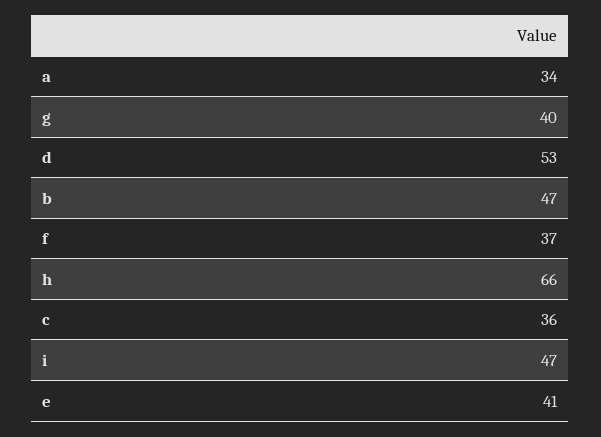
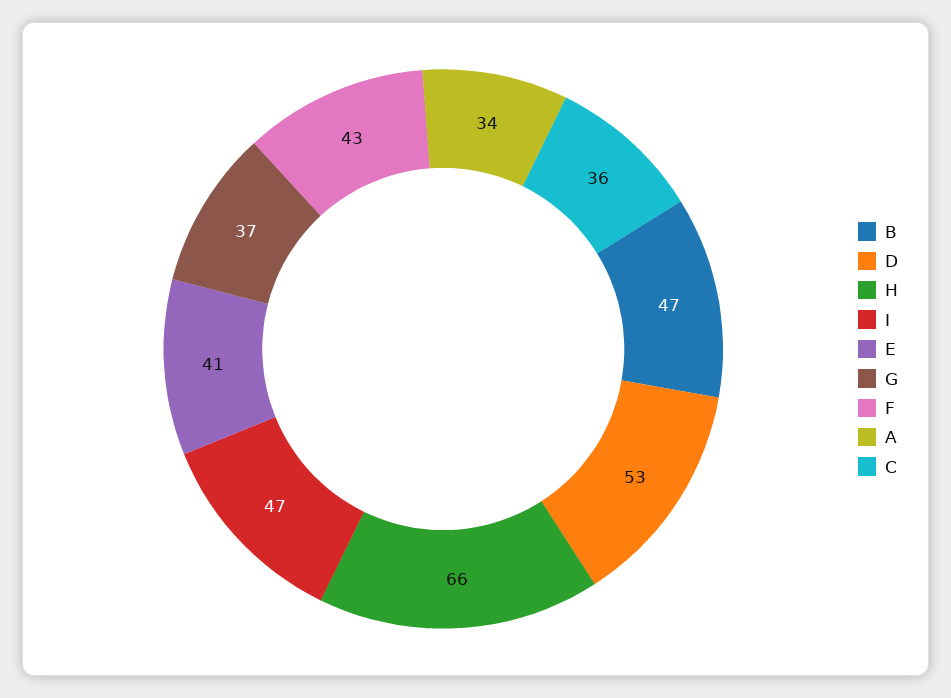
  {
    "a": 34,
-   "g": 40,
+   "g": 37,
    "d": 53,
    "b": 47,
-   "f": 37,
+   "f": 43,
    "h": 66,
    "c": 36,
    "i": 47,
    "e": 41
  }

